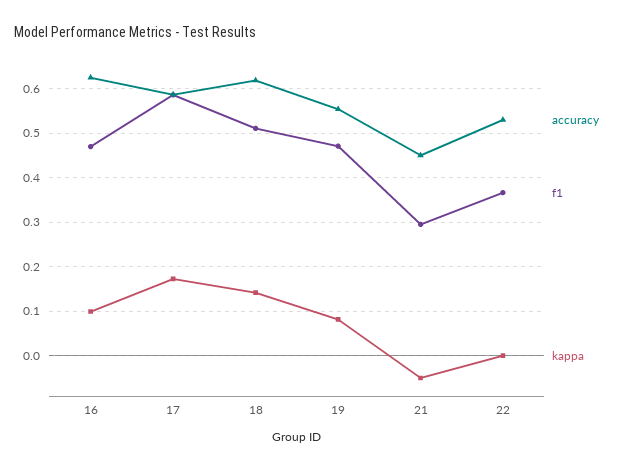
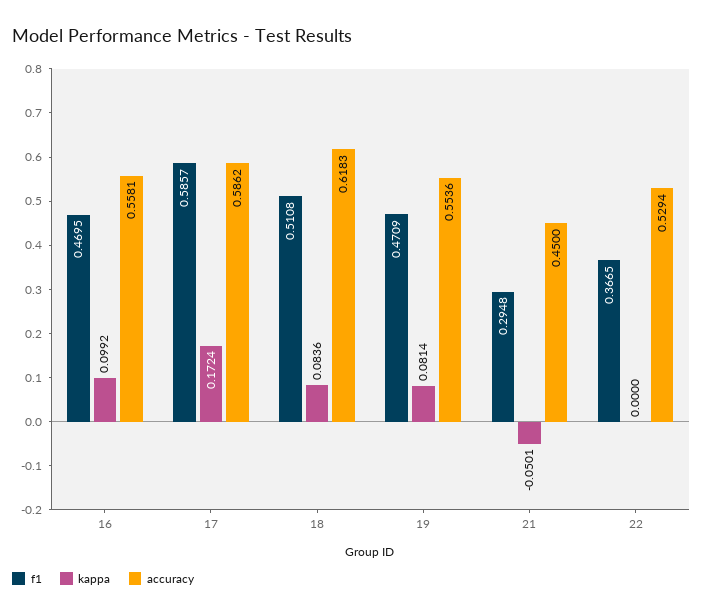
  {
    "accuracy": {
-     "16": 0.62,
+     "16": 0.5581,
      "17": 0.5862,
      "18": 0.6183,
      "19": 0.5536,
      "21": 0.45,
      "22": 0.5294
    },
    "f1": {
      "16": 0.4695,
      "17": 0.5857,
      "18": 0.5108,
      "19": 0.4709,
      "21": 0.2948,
      "22": 0.3665
    },
    "kappa": {
      "16": 0.0992,
      "17": 0.1724,
-     "18": 0.14,
+     "18": 0.0836,
      "19": 0.0814,
      "21": -0.0501,
      "22": 0
    }
  }

